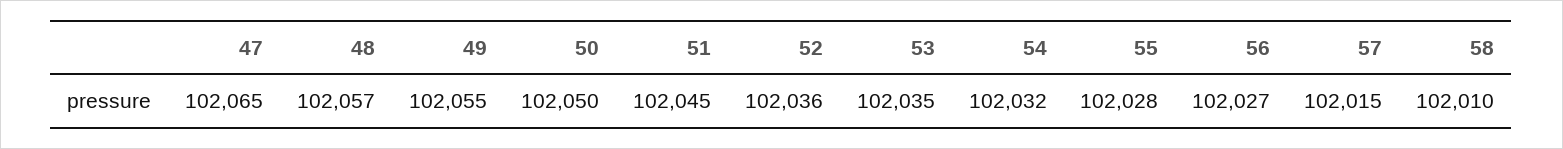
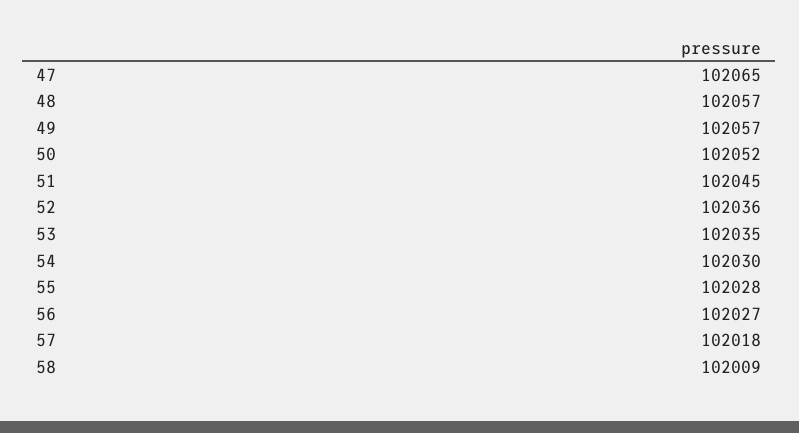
  {
    "47": 102065,
    "48": 102057,
-   "49": 102055,
+   "49": 102057,
-   "50": 102050,
+   "50": 102052,
    "51": 102045,
    "52": 102036,
    "53": 102035,
-   "54": 102032,
+   "54": 102030,
    "55": 102028,
    "56": 102027,
-   "57": 102015,
+   "57": 102018,
-   "58": 102010
+   "58": 102009
  }

